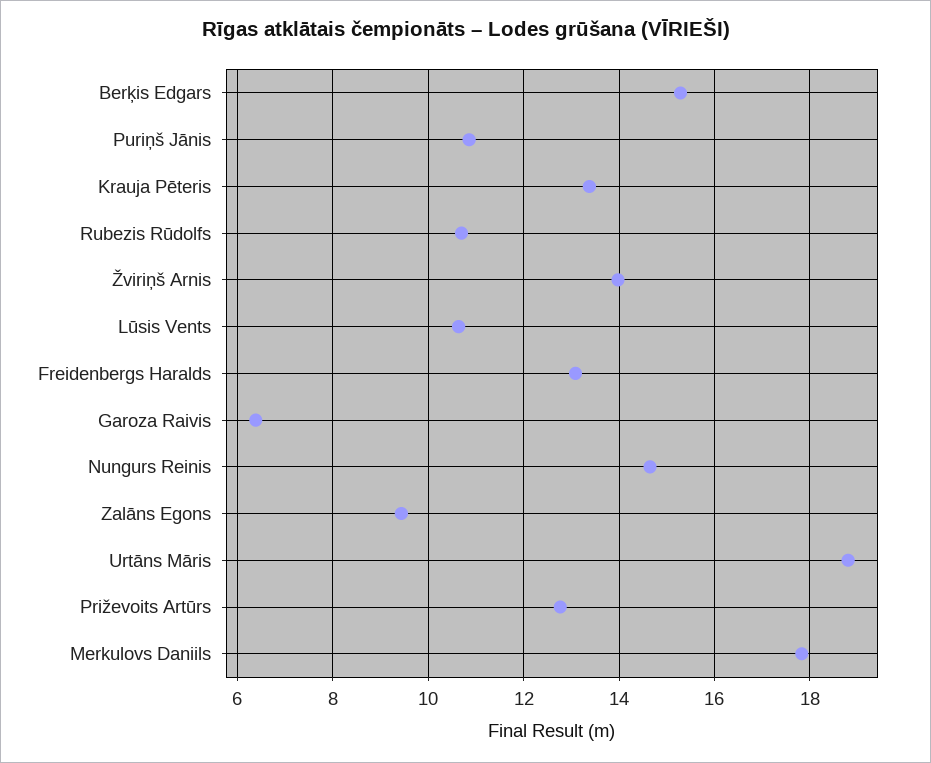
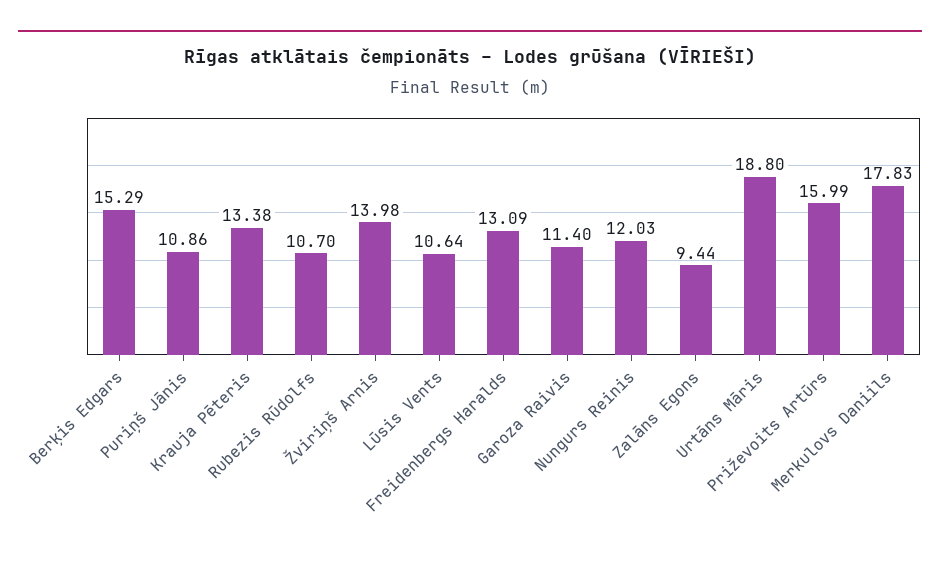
  {
    "Berķis Edgars": 15.29,
    "Puriņš Jānis": 10.86,
    "Krauja Pēteris": 13.38,
    "Rubezis Rūdolfs": 10.7,
    "Žviriņš Arnis": 13.98,
    "Lūsis Vents": 10.64,
    "Freidenbergs Haralds": 13.09,
-   "Garoza Raivis": 6.4,
+   "Garoza Raivis": 11.4,
-   "Nungurs Reinis": 14.6,
+   "Nungurs Reinis": 12.03,
    "Zalāns Egons": 9.44,
    "Urtāns Māris": 18.8,
-   "Priževoits Artūrs": 12.8,
+   "Priževoits Artūrs": 15.99,
    "Merkulovs Daniils": 17.83
  }

